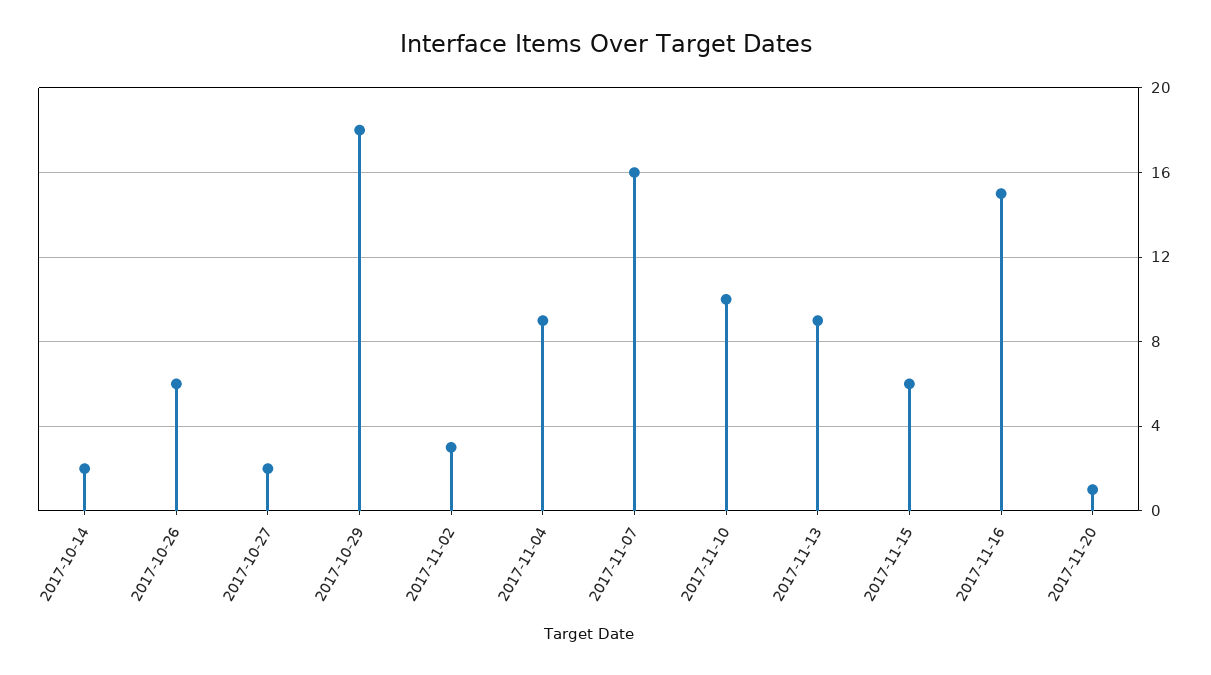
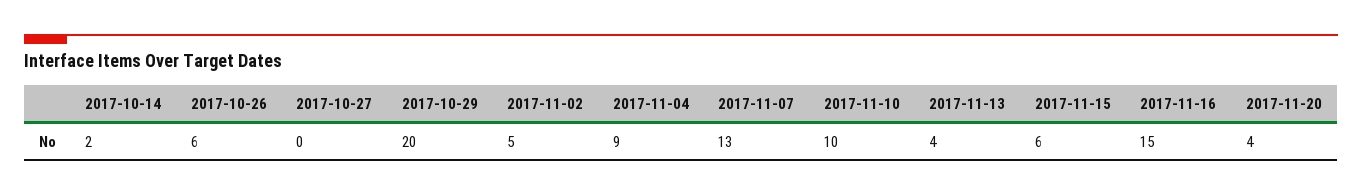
  {
    "2017-10-14": 2,
    "2017-10-26": 6,
-   "2017-10-27": 2,
+   "2017-10-27": 0,
-   "2017-10-29": 18,
+   "2017-10-29": 20,
-   "2017-11-02": 3,
+   "2017-11-02": 5,
    "2017-11-04": 9,
-   "2017-11-07": 16,
+   "2017-11-07": 13,
    "2017-11-10": 10,
-   "2017-11-13": 9,
+   "2017-11-13": 4,
    "2017-11-15": 6,
    "2017-11-16": 15,
-   "2017-11-20": 1
+   "2017-11-20": 4
  }

